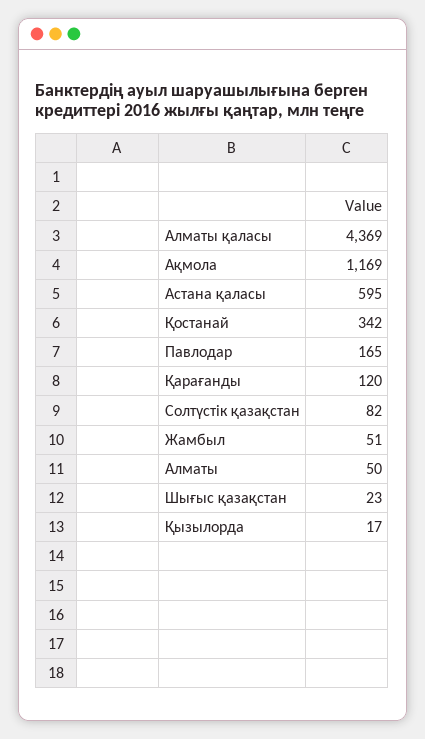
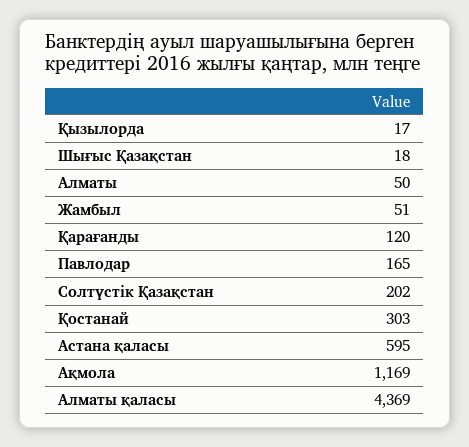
  {
    "Алматы қаласы": 4369,
    "Ақмола": 1169,
    "Астана қаласы": 595,
-   "Қостанай": 342,
+   "Қостанай": 303,
    "Павлодар": 165,
    "Қарағанды": 120,
-   "Солтүстік қазақстан": 82,
+   "Солтүстік қазақстан": 202,
    "Жамбыл": 51,
    "Алматы": 50,
-   "Шығыс қазақстан": 23,
+   "Шығыс қазақстан": 18,
    "Қызылорда": 17
  }

